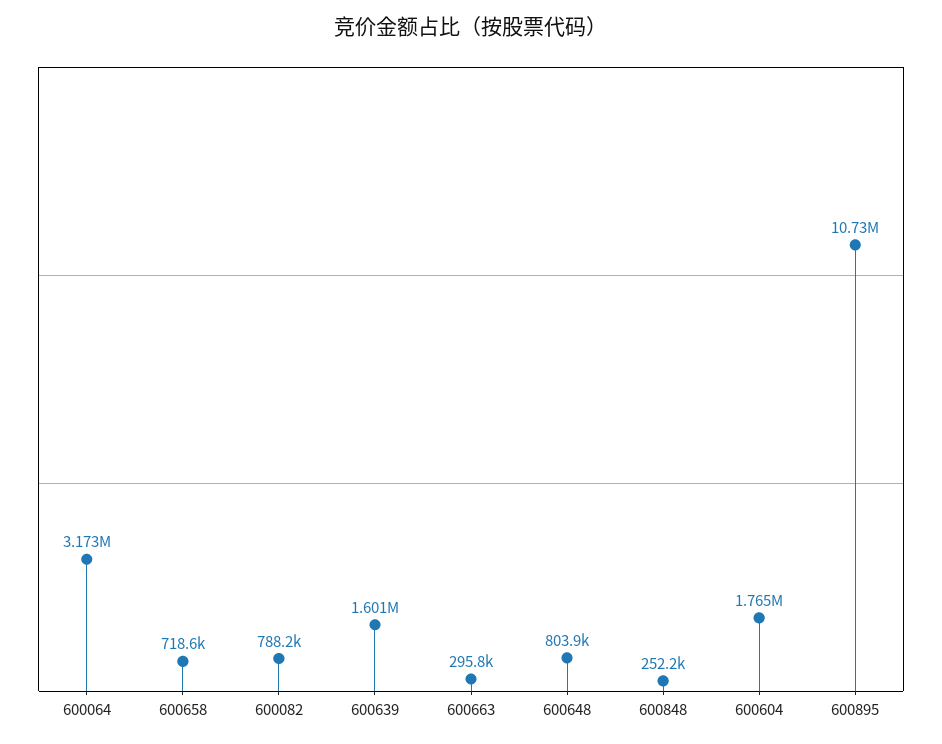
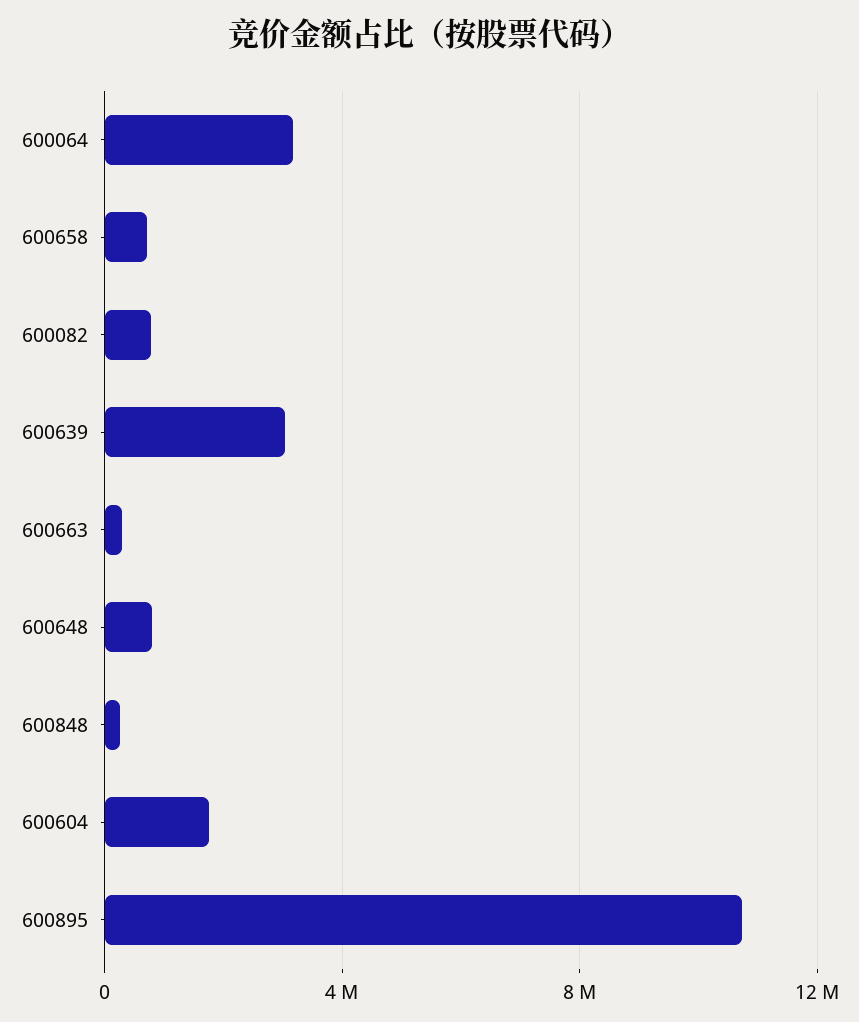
  {
    "600064": 3173000,
    "600658": 718600,
    "600082": 788200,
-   "600639": 1601000,
+   "600639": 3000000,
    "600663": 295800,
    "600648": 803900,
    "600848": 252200,
    "600604": 1765000,
    "600895": 10730000
  }

